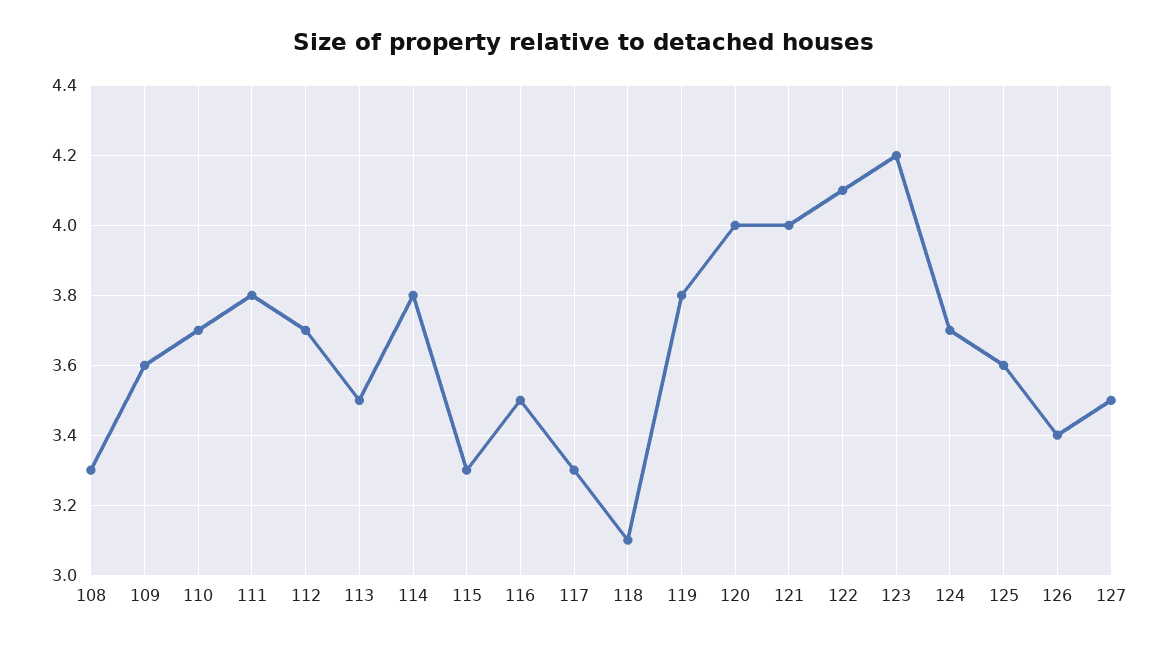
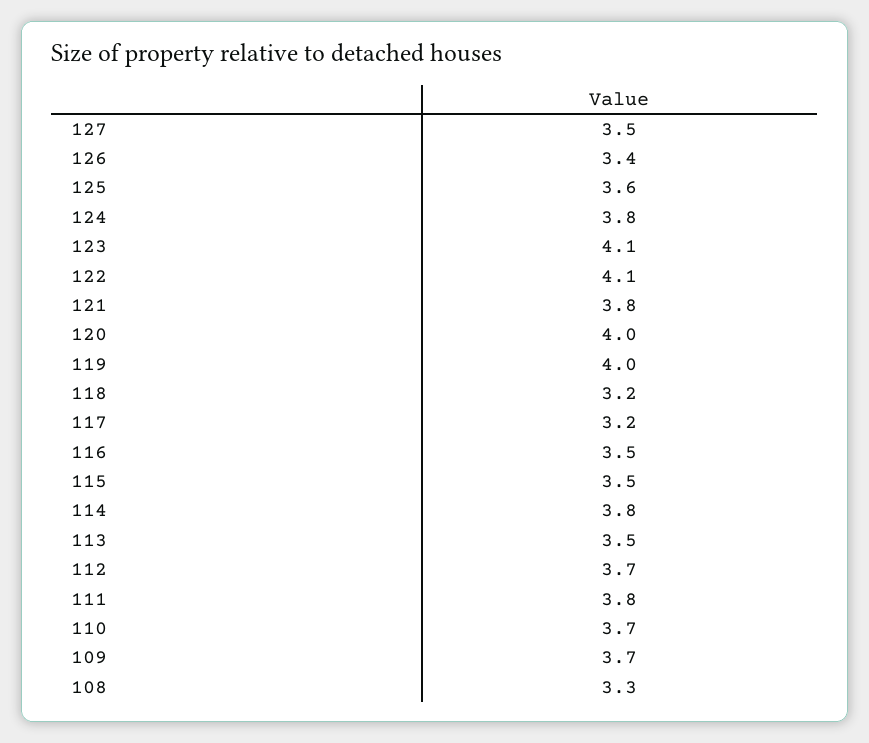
  {
    "108": 3.3,
-   "109": 3.6,
+   "109": 3.7,
    "110": 3.7,
    "111": 3.8,
    "112": 3.7,
    "113": 3.5,
    "114": 3.8,
-   "115": 3.3,
+   "115": 3.5,
    "116": 3.5,
-   "117": 3.3,
+   "117": 3.2,
-   "118": 3.1,
+   "118": 3.2,
-   "119": 3.8,
+   "119": 4,
    "120": 4,
-   "121": 4,
+   "121": 3.8,
    "122": 4.1,
-   "123": 4.2,
+   "123": 4.1,
-   "124": 3.7,
+   "124": 3.8,
    "125": 3.6,
    "126": 3.4,
    "127": 3.5
  }

